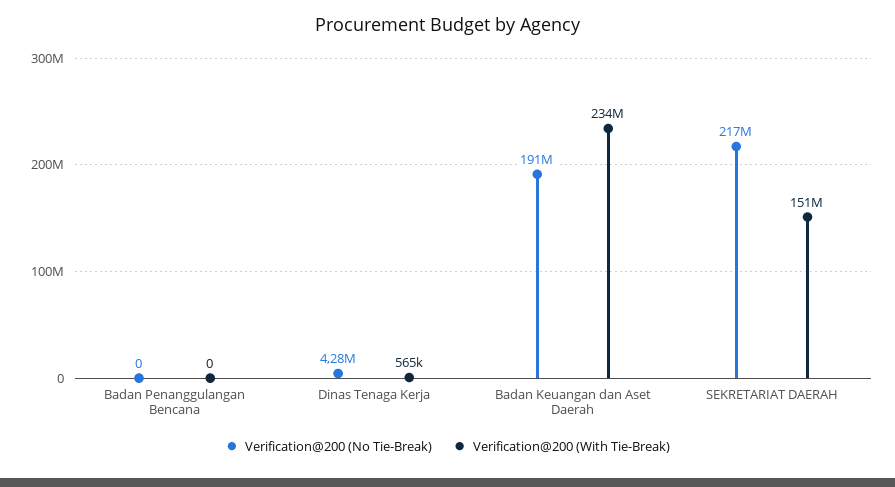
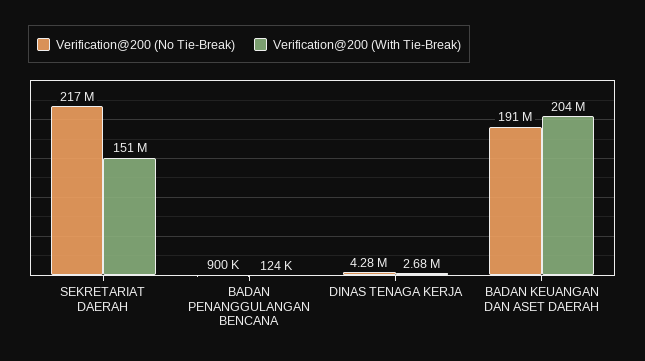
  {
    "Verification@200 (No Tie-Break)": {
-     "Badan Penanggulangan Bencana": 0,
+     "Badan Penanggulangan Bencana": 900000,
      "Dinas Tenaga Kerja": 4280000,
      "Badan Keuangan dan Aset Daerah": 191000000,
      "SEKRETARIAT DAERAH": 217000000
    },
    "Verification@200 (With Tie-Break)": {
-     "Badan Penanggulangan Bencana": 0,
+     "Badan Penanggulangan Bencana": 124000,
-     "Dinas Tenaga Kerja": 565000,
+     "Dinas Tenaga Kerja": 2680000,
-     "Badan Keuangan dan Aset Daerah": 234000000,
+     "Badan Keuangan dan Aset Daerah": 204000000,
      "SEKRETARIAT DAERAH": 151000000
    }
  }

